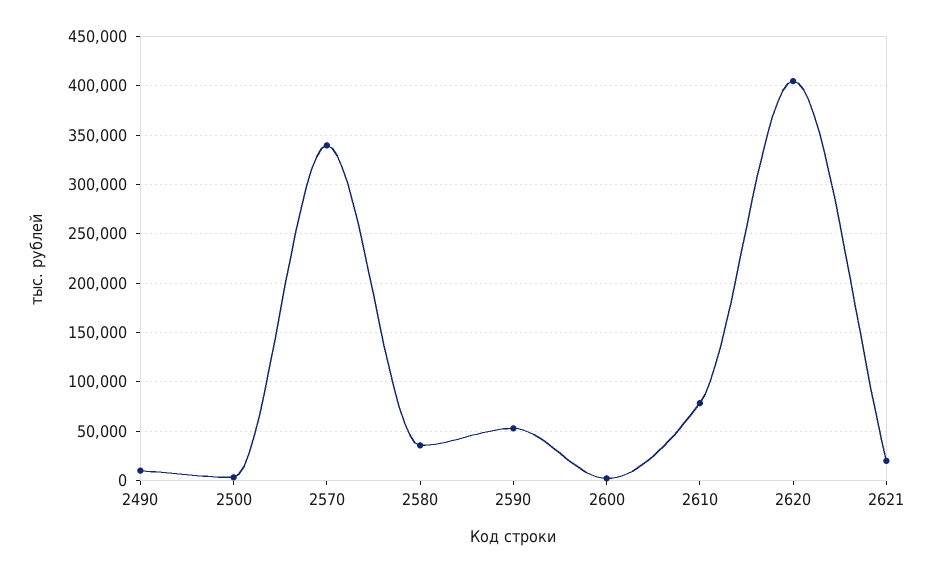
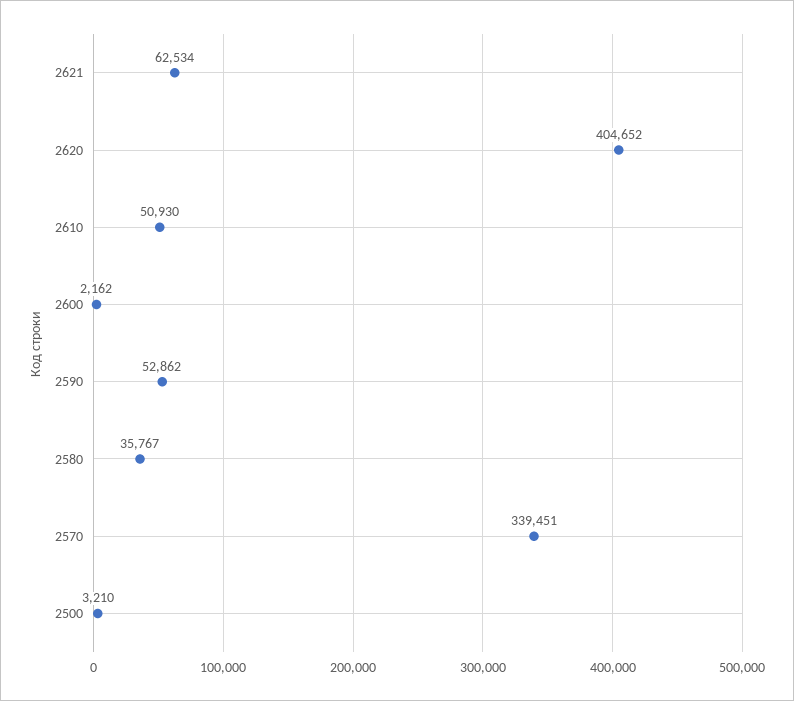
  {
-   "2490": 10000,
    "2500": 3210,
    "2570": 339451,
    "2580": 35767,
    "2590": 52862,
    "2600": 2162,
-   "2610": 80000,
+   "2610": 50930,
    "2620": 404652,
-   "2621": 20000
+   "2621": 62534
  }

